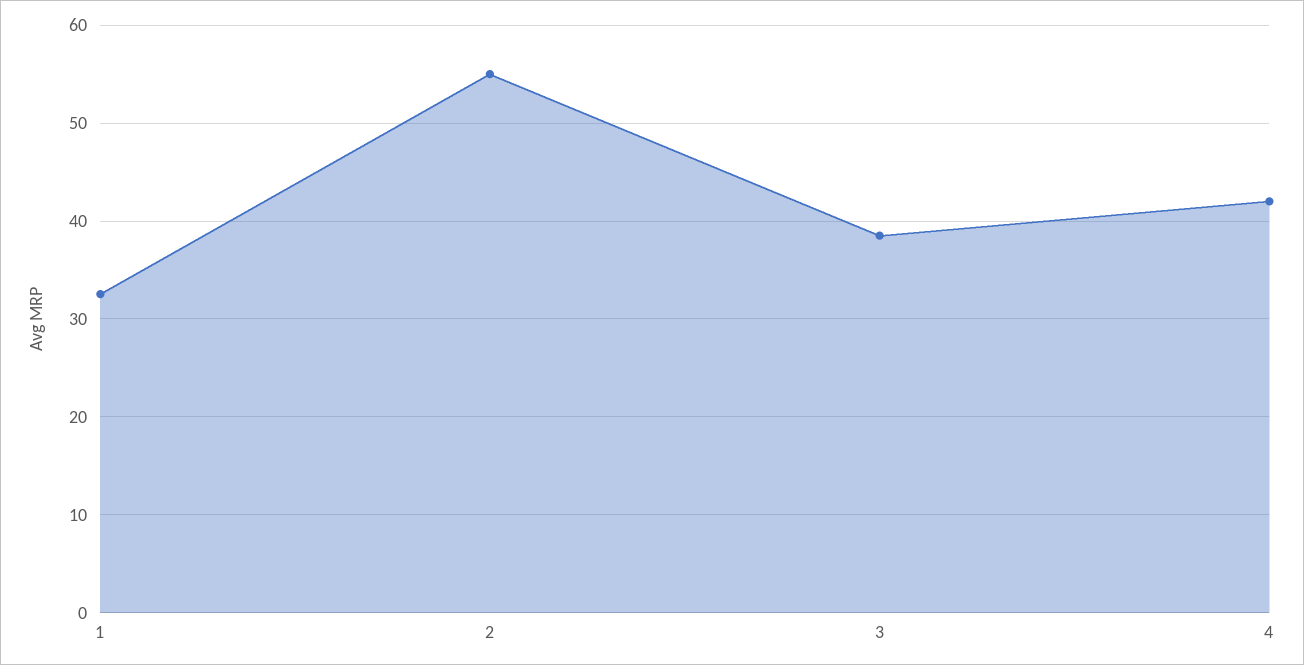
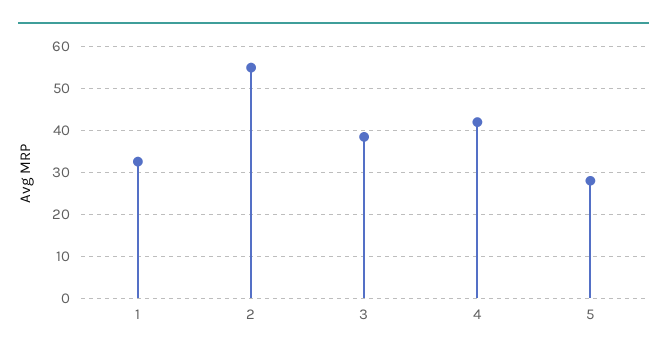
  {
    "1": 33,
    "2": 55,
    "3": 39,
-   "4": 42
+   "4": 42,
+   "5": 28
  }

